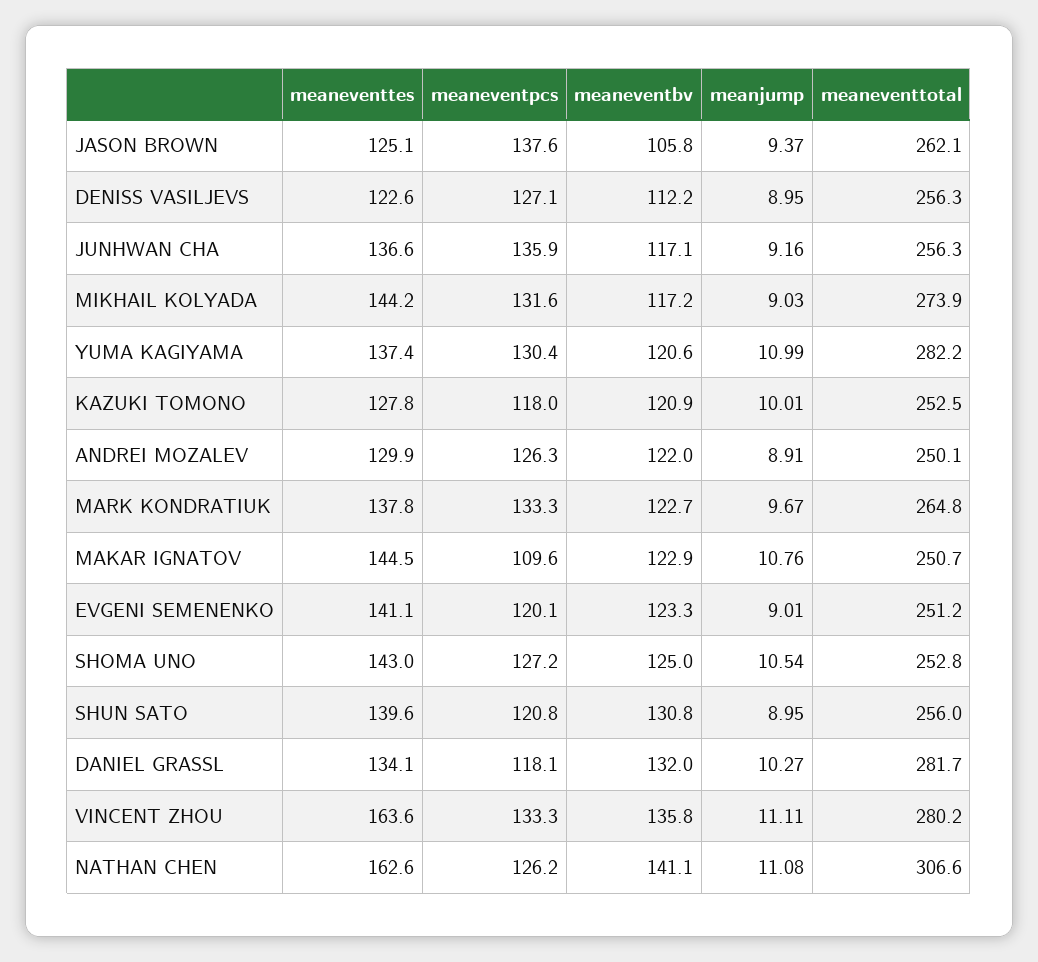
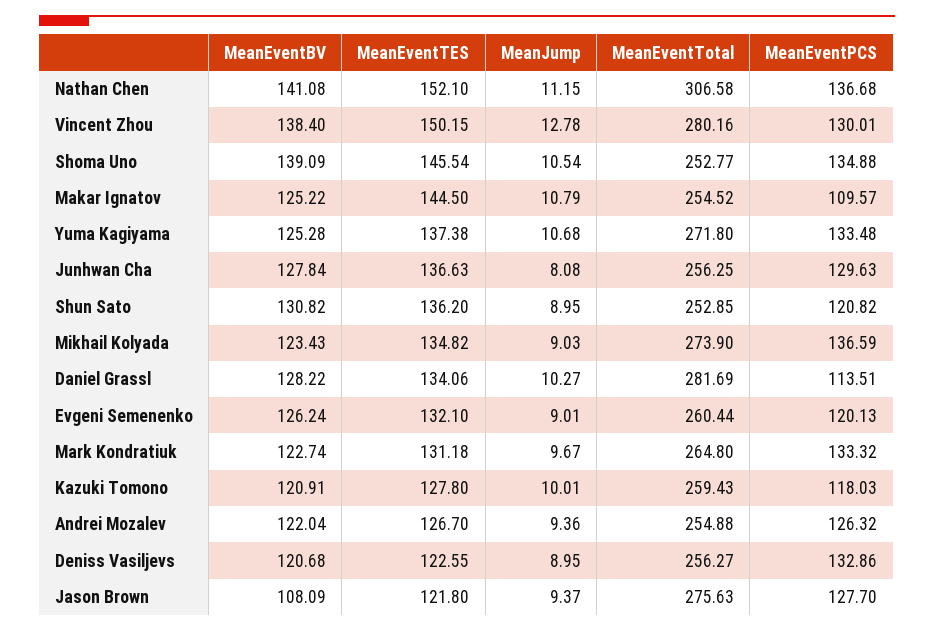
  {
    "meaneventtes": {
-     "JASON BROWN": 125.1,
+     "JASON BROWN": 121.8,
      "DENISS VASILJEVS": 122.55,
      "JUNHWAN CHA": 136.63,
-     "MIKHAIL KOLYADA": 144.2,
+     "MIKHAIL KOLYADA": 134.82,
      "YUMA KAGIYAMA": 137.38,
      "KAZUKI TOMONO": 127.8,
-     "ANDREI MOZALEV": 129.9,
+     "ANDREI MOZALEV": 126.7,
-     "MARK KONDRATIUK": 137.8,
+     "MARK KONDRATIUK": 131.18,
      "MAKAR IGNATOV": 144.5,
-     "EVGENI SEMENENKO": 141.1,
+     "EVGENI SEMENENKO": 132.1,
-     "SHOMA UNO": 143,
+     "SHOMA UNO": 145.54,
-     "SHUN SATO": 139.6,
+     "SHUN SATO": 136.2,
      "DANIEL GRASSL": 134.06,
-     "VINCENT ZHOU": 163.6,
+     "VINCENT ZHOU": 150.15,
-     "NATHAN CHEN": 162.6
+     "NATHAN CHEN": 152.1
    },
    "meaneventpcs": {
-     "JASON BROWN": 137.6,
+     "JASON BROWN": 127.7,
-     "DENISS VASILJEVS": 127.1,
+     "DENISS VASILJEVS": 132.86,
-     "JUNHWAN CHA": 135.9,
+     "JUNHWAN CHA": 129.63,
-     "MIKHAIL KOLYADA": 131.6,
+     "MIKHAIL KOLYADA": 136.59,
-     "YUMA KAGIYAMA": 130.4,
+     "YUMA KAGIYAMA": 133.48,
      "KAZUKI TOMONO": 118.03,
      "ANDREI MOZALEV": 126.32,
      "MARK KONDRATIUK": 133.32,
      "MAKAR IGNATOV": 109.57,
      "EVGENI SEMENENKO": 120.13,
-     "SHOMA UNO": 127.2,
+     "SHOMA UNO": 134.88,
      "SHUN SATO": 120.82,
-     "DANIEL GRASSL": 118.1,
+     "DANIEL GRASSL": 113.51,
-     "VINCENT ZHOU": 133.3,
+     "VINCENT ZHOU": 130.01,
-     "NATHAN CHEN": 126.2
+     "NATHAN CHEN": 136.68
    },
    "meaneventbv": {
-     "JASON BROWN": 105.8,
+     "JASON BROWN": 108.09,
-     "DENISS VASILJEVS": 112.2,
+     "DENISS VASILJEVS": 120.68,
-     "JUNHWAN CHA": 117.1,
+     "JUNHWAN CHA": 127.84,
-     "MIKHAIL KOLYADA": 117.2,
+     "MIKHAIL KOLYADA": 123.43,
-     "YUMA KAGIYAMA": 120.6,
+     "YUMA KAGIYAMA": 125.28,
      "KAZUKI TOMONO": 120.91,
      "ANDREI MOZALEV": 122.04,
      "MARK KONDRATIUK": 122.74,
-     "MAKAR IGNATOV": 122.9,
+     "MAKAR IGNATOV": 125.22,
-     "EVGENI SEMENENKO": 123.3,
+     "EVGENI SEMENENKO": 126.24,
-     "SHOMA UNO": 125,
+     "SHOMA UNO": 139.09,
      "SHUN SATO": 130.82,
-     "DANIEL GRASSL": 132,
+     "DANIEL GRASSL": 128.22,
-     "VINCENT ZHOU": 135.8,
+     "VINCENT ZHOU": 138.4,
      "NATHAN CHEN": 141.08
    },
    "meanjump": {
      "JASON BROWN": 9.37,
      "DENISS VASILJEVS": 8.95,
-     "JUNHWAN CHA": 9.16,
+     "JUNHWAN CHA": 8.08,
      "MIKHAIL KOLYADA": 9.03,
-     "YUMA KAGIYAMA": 10.99,
+     "YUMA KAGIYAMA": 10.68,
      "KAZUKI TOMONO": 10.01,
-     "ANDREI MOZALEV": 8.91,
+     "ANDREI MOZALEV": 9.36,
      "MARK KONDRATIUK": 9.67,
-     "MAKAR IGNATOV": 10.76,
+     "MAKAR IGNATOV": 10.79,
      "EVGENI SEMENENKO": 9.01,
      "SHOMA UNO": 10.54,
      "SHUN SATO": 8.95,
      "DANIEL GRASSL": 10.27,
-     "VINCENT ZHOU": 11.11,
+     "VINCENT ZHOU": 12.78,
-     "NATHAN CHEN": 11.08
+     "NATHAN CHEN": 11.15
    },
    "meaneventtotal": {
-     "JASON BROWN": 262.1,
+     "JASON BROWN": 275.63,
      "DENISS VASILJEVS": 256.27,
      "JUNHWAN CHA": 256.25,
      "MIKHAIL KOLYADA": 273.9,
-     "YUMA KAGIYAMA": 282.2,
+     "YUMA KAGIYAMA": 271.8,
-     "KAZUKI TOMONO": 252.5,
+     "KAZUKI TOMONO": 259.43,
-     "ANDREI MOZALEV": 250.1,
+     "ANDREI MOZALEV": 254.88,
      "MARK KONDRATIUK": 264.8,
-     "MAKAR IGNATOV": 250.7,
+     "MAKAR IGNATOV": 254.52,
-     "EVGENI SEMENENKO": 251.2,
+     "EVGENI SEMENENKO": 260.44,
      "SHOMA UNO": 252.77,
-     "SHUN SATO": 256,
+     "SHUN SATO": 252.85,
      "DANIEL GRASSL": 281.69,
      "VINCENT ZHOU": 280.16,
      "NATHAN CHEN": 306.58
    }
  }

